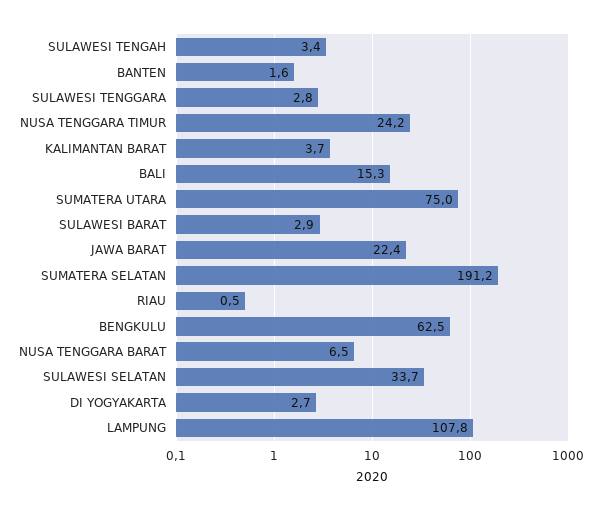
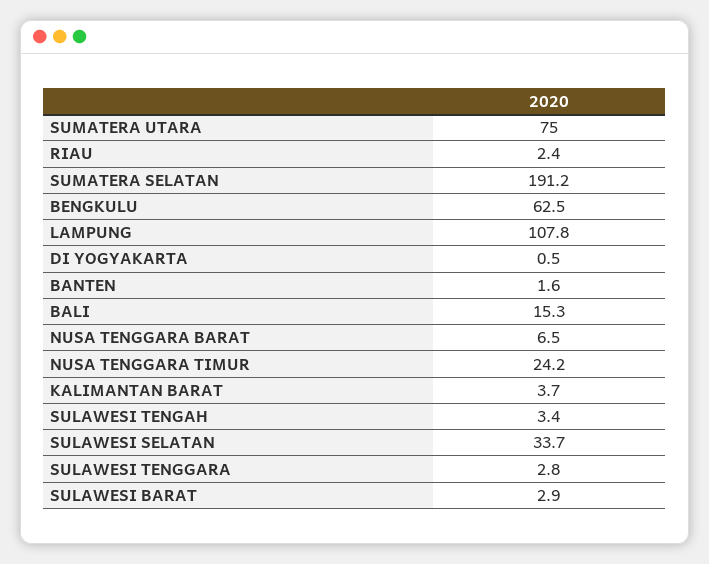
  {
    "SULAWESI TENGAH": 3.4,
    "BANTEN": 1.6,
    "SULAWESI TENGGARA": 2.8,
    "NUSA TENGGARA TIMUR": 24.2,
    "KALIMANTAN BARAT": 3.7,
    "BALI": 15.3,
    "SUMATERA UTARA": 75,
    "SULAWESI BARAT": 2.9,
-   "JAWA BARAT": 22.4,
    "SUMATERA SELATAN": 191.2,
-   "RIAU": 0.5,
+   "RIAU": 2.4,
    "BENGKULU": 62.5,
    "NUSA TENGGARA BARAT": 6.5,
    "SULAWESI SELATAN": 33.7,
-   "DI YOGYAKARTA": 2.7,
+   "DI YOGYAKARTA": 0.5,
    "LAMPUNG": 107.8
  }

